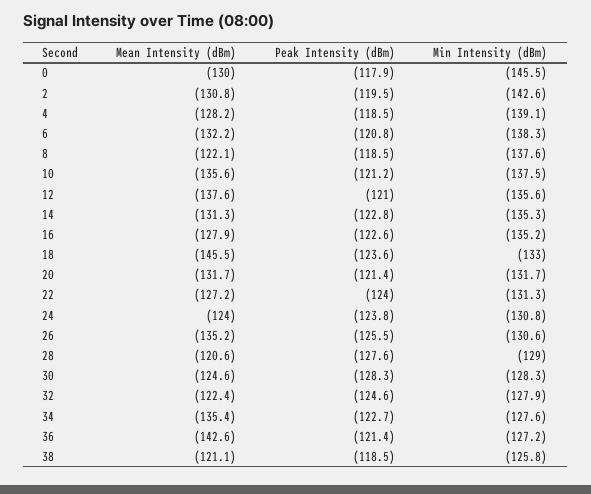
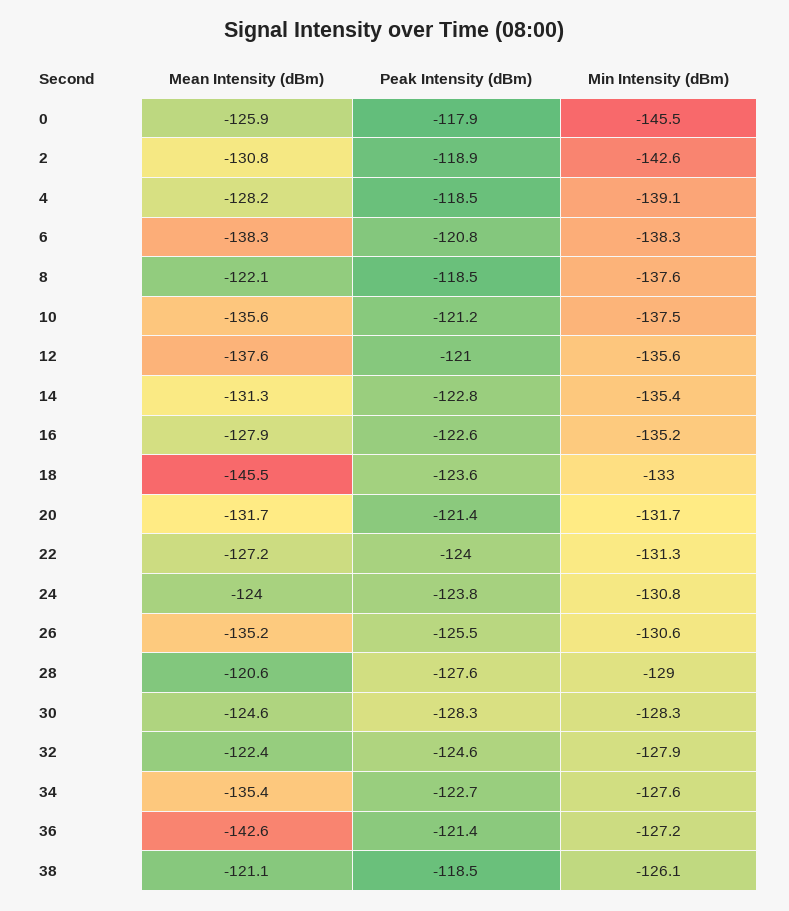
  {
    "Mean Intensity (dBm)": {
-     "0": -130,
+     "0": -125.9,
      "2": -130.8,
      "4": -128.2,
-     "6": -132.2,
+     "6": -138.3,
      "8": -122.1,
      "10": -135.6,
      "12": -137.6,
      "14": -131.3,
      "16": -127.9,
      "18": -145.5,
      "20": -131.7,
      "22": -127.2,
      "24": -124,
      "26": -135.2,
      "28": -120.6,
      "30": -124.6,
      "32": -122.4,
      "34": -135.4,
      "36": -142.6,
      "38": -121.1
    },
    "Peak Intensity (dBm)": {
      "0": -117.9,
-     "2": -119.5,
+     "2": -118.9,
      "4": -118.5,
      "6": -120.8,
      "8": -118.5,
      "10": -121.2,
      "12": -121,
      "14": -122.8,
      "16": -122.6,
      "18": -123.6,
      "20": -121.4,
      "22": -124,
      "24": -123.8,
      "26": -125.5,
      "28": -127.6,
      "30": -128.3,
      "32": -124.6,
      "34": -122.7,
      "36": -121.4,
      "38": -118.5
    },
    "Min Intensity (dBm)": {
      "0": -145.5,
      "2": -142.6,
      "4": -139.1,
      "6": -138.3,
      "8": -137.6,
      "10": -137.5,
      "12": -135.6,
-     "14": -135.3,
+     "14": -135.4,
      "16": -135.2,
      "18": -133,
      "20": -131.7,
      "22": -131.3,
      "24": -130.8,
      "26": -130.6,
      "28": -129,
      "30": -128.3,
      "32": -127.9,
      "34": -127.6,
      "36": -127.2,
-     "38": -125.8
+     "38": -126.1
    }
  }

